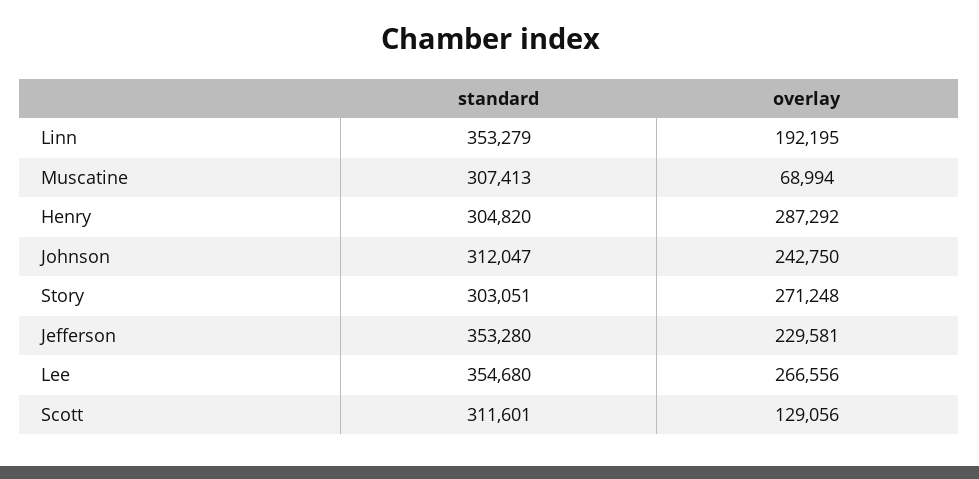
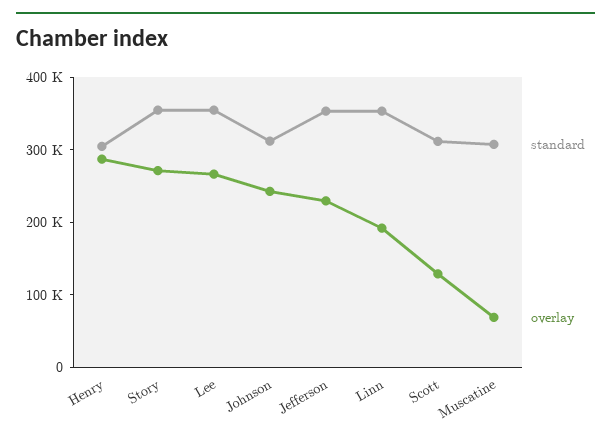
  {
    "standard": {
      "Linn": 353279,
      "Muscatine": 307413,
      "Henry": 304820,
      "Johnson": 312047,
-     "Story": 303051,
+     "Story": 360000,
      "Jefferson": 353280,
      "Lee": 354680,
      "Scott": 311601
    },
    "overlay": {
      "Linn": 192195,
      "Muscatine": 68994,
      "Henry": 287292,
      "Johnson": 242750,
      "Story": 271248,
      "Jefferson": 229581,
      "Lee": 266556,
      "Scott": 129056
    }
  }

